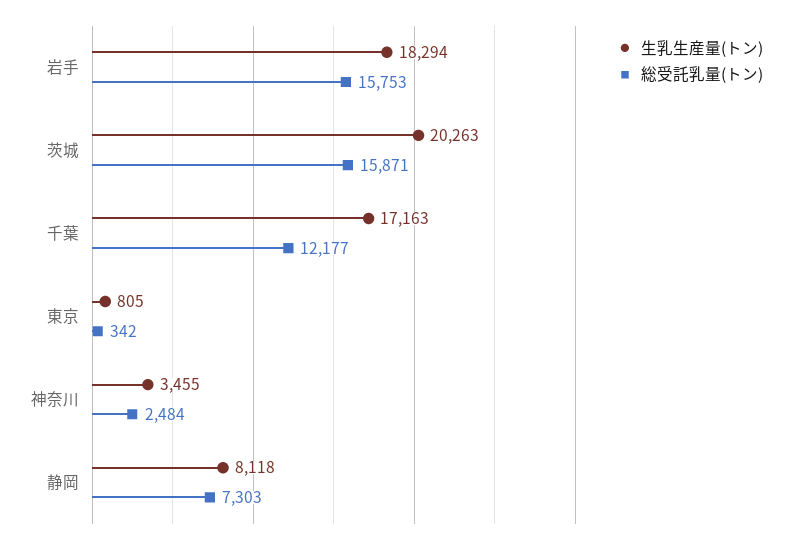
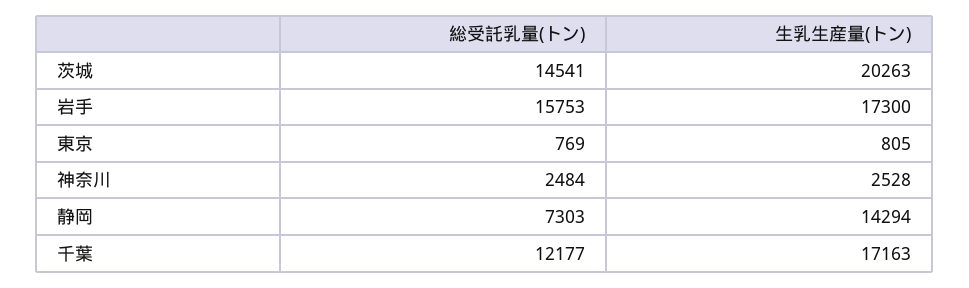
  {
    "生乳生産量(トン)": {
-     "岩手": 18294,
+     "岩手": 17300,
      "茨城": 20263,
      "千葉": 17163,
      "東京": 805,
-     "神奈川": 3455,
+     "神奈川": 2528,
-     "静岡": 8118
+     "静岡": 14294
    },
    "総受託乳量(トン)": {
      "岩手": 15753,
-     "茨城": 15871,
+     "茨城": 14541,
      "千葉": 12177,
-     "東京": 342,
+     "東京": 769,
      "神奈川": 2484,
      "静岡": 7303
    }
  }

